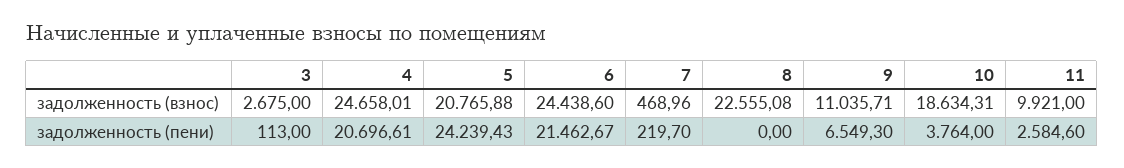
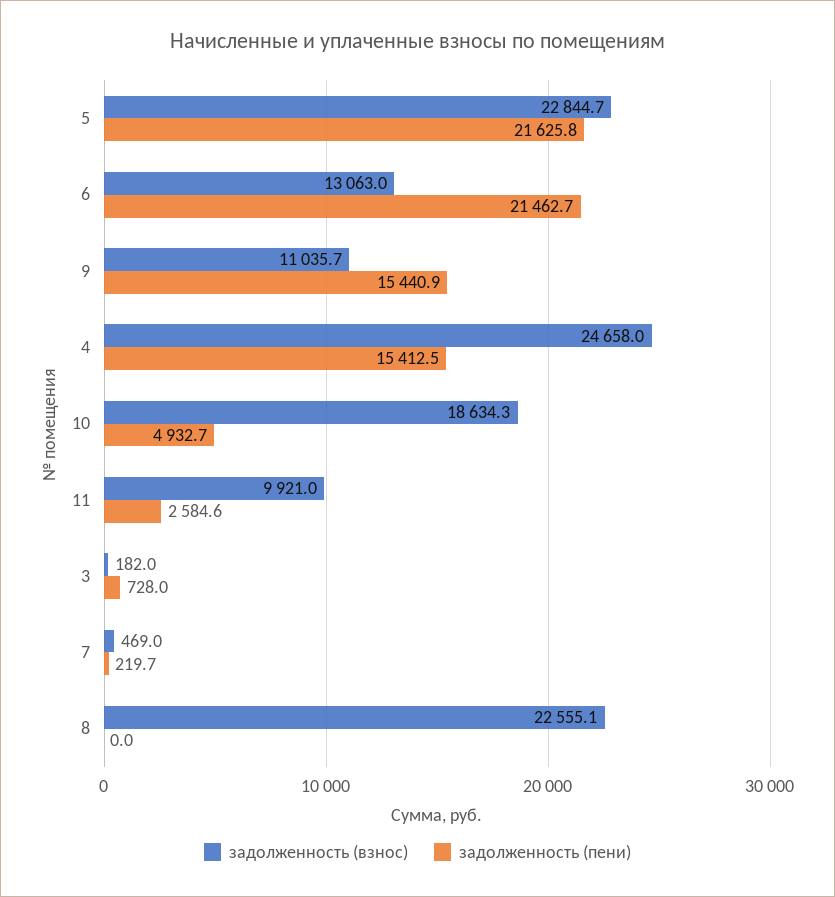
  {
    "задолженность (взнос)": {
-     "3": 2675,
+     "3": 182,
      "4": 24658.01,
-     "5": 20765.88,
+     "5": 22844.7,
-     "6": 24438.6,
+     "6": 13063,
      "7": 468.96,
      "8": 22555.08,
      "9": 11035.71,
      "10": 18634.31,
      "11": 9921
    },
    "задолженность (пени)": {
-     "3": 113,
+     "3": 728,
-     "4": 20696.61,
+     "4": 15412.5,
-     "5": 24239.43,
+     "5": 21625.8,
      "6": 21462.67,
      "7": 219.7,
      "8": 0,
-     "9": 6549.3,
+     "9": 15440.9,
-     "10": 3764,
+     "10": 4932.7,
      "11": 2584.6
    }
  }

